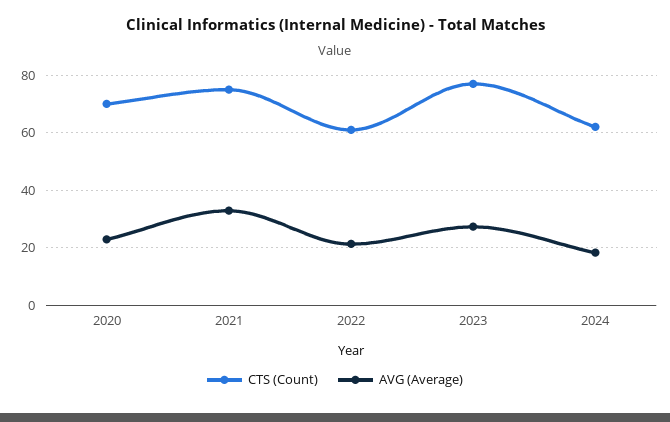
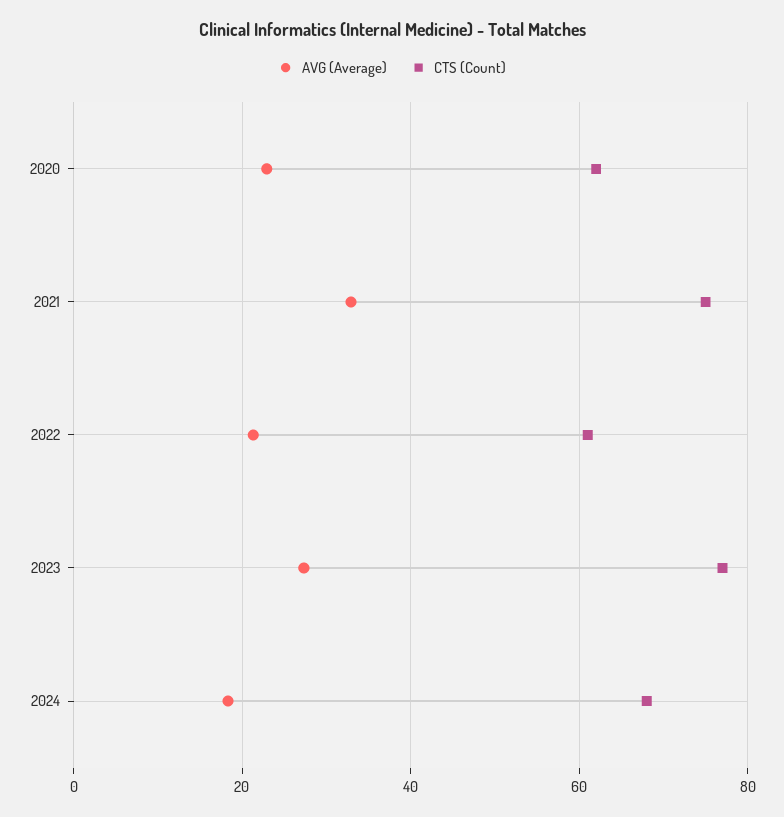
  {
    "CTS (Count)": {
-     "2020": 70,
+     "2020": 62,
      "2021": 76,
      "2022": 62,
      "2023": 78,
-     "2024": 62.5
+     "2024": 68
    },
    "AVG (Average)": {
      "2020": 22,
      "2021": 32,
      "2022": 22,
      "2023": 28,
      "2024": 18
    }
  }

